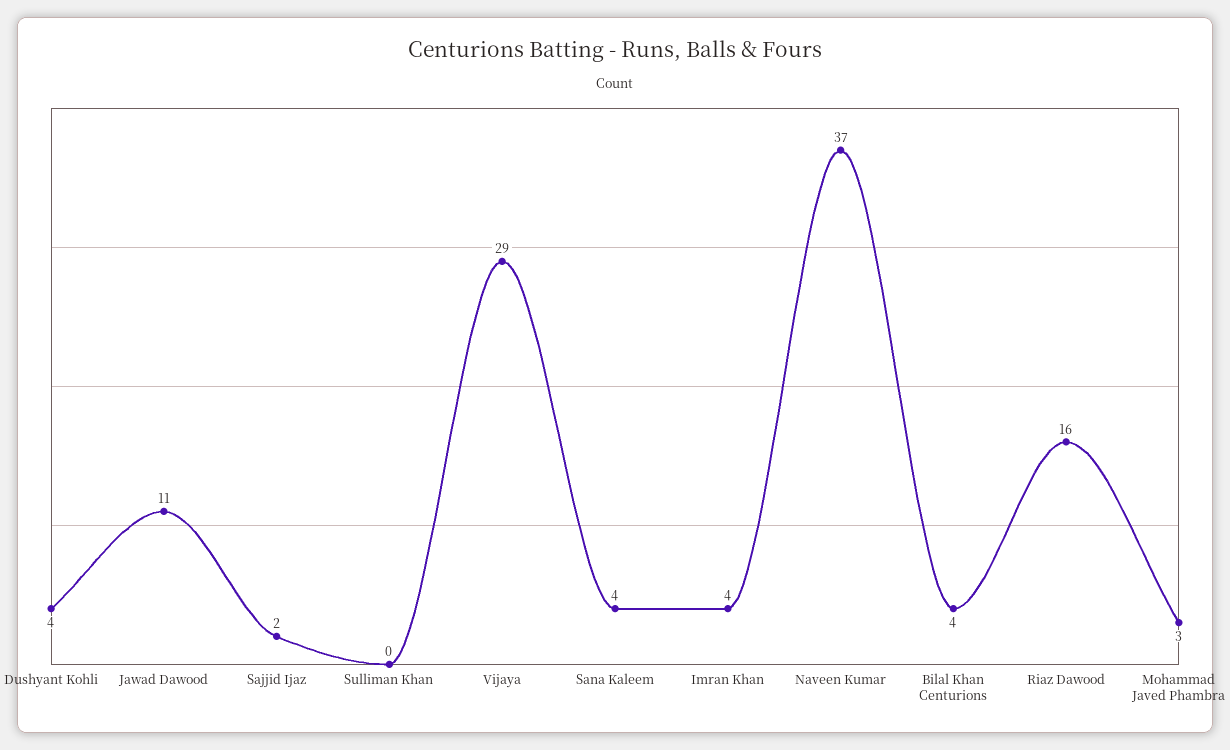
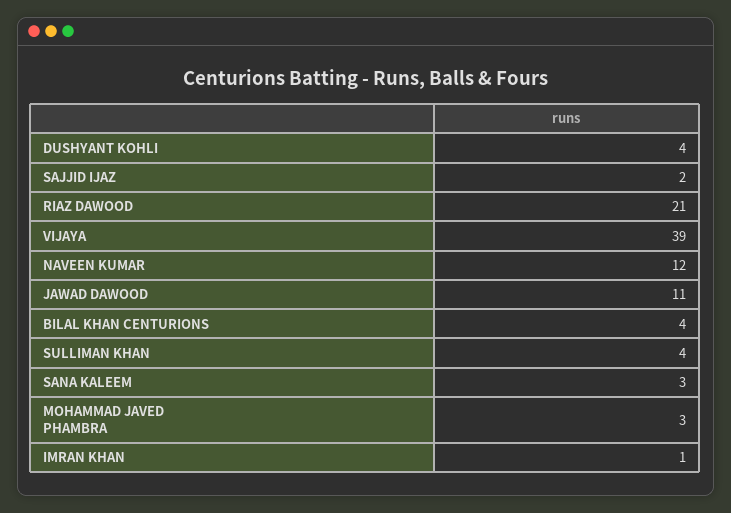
  {
    "Dushyant Kohli": 4,
    "Jawad Dawood": 11,
    "Sajjid Ijaz": 2,
-   "Sulliman Khan": 0,
+   "Sulliman Khan": 4,
-   "Vijaya": 29,
+   "Vijaya": 39,
-   "Sana Kaleem": 4,
+   "Sana Kaleem": 3,
-   "Imran Khan": 4,
+   "Imran Khan": 1,
-   "Naveen Kumar": 37,
+   "Naveen Kumar": 12,
    "Bilal Khan Centurions": 4,
-   "Riaz Dawood": 16,
+   "Riaz Dawood": 21,
    "Mohammad Javed Phambra": 3
  }

